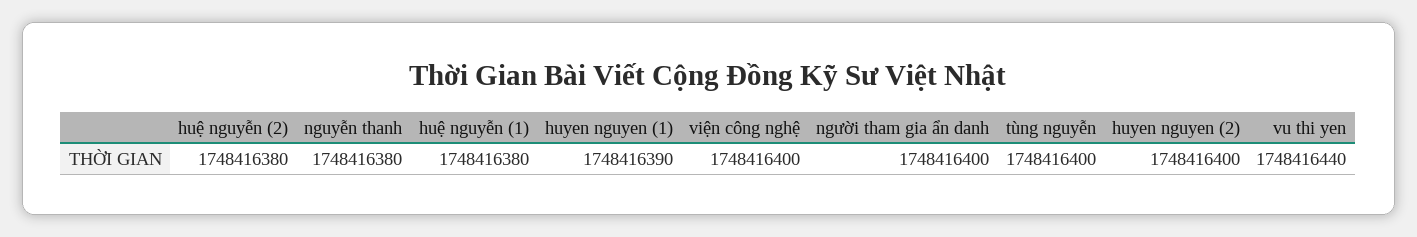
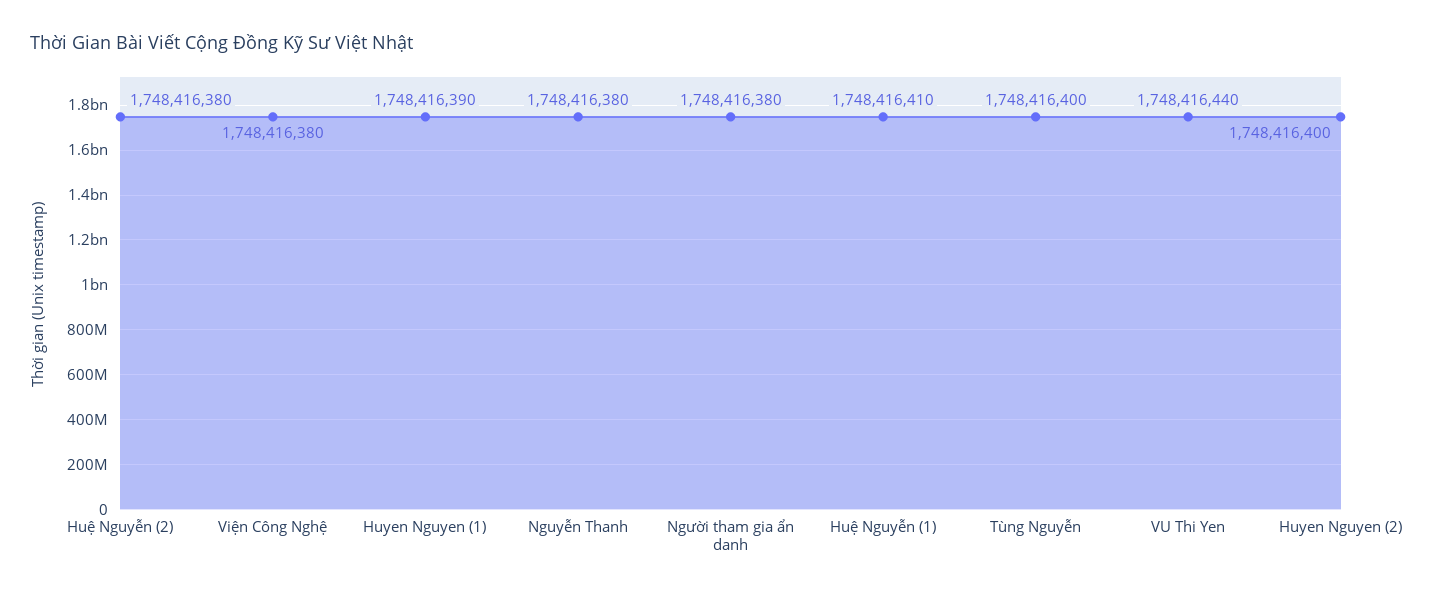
  {
    "huệ nguyễn (2)": 1748416380,
    "nguyễn thanh": 1748416380,
-   "huệ nguyễn (1)": 1748416380,
+   "huệ nguyễn (1)": 1748416410,
    "huyen nguyen (1)": 1748416390,
-   "viện công nghệ": 1748416400,
+   "viện công nghệ": 1748416380,
-   "người tham gia ẩn danh": 1748416400,
+   "người tham gia ẩn danh": 1748416380,
    "tùng nguyễn": 1748416400,
    "huyen nguyen (2)": 1748416400,
    "vu thi yen": 1748416440
  }

